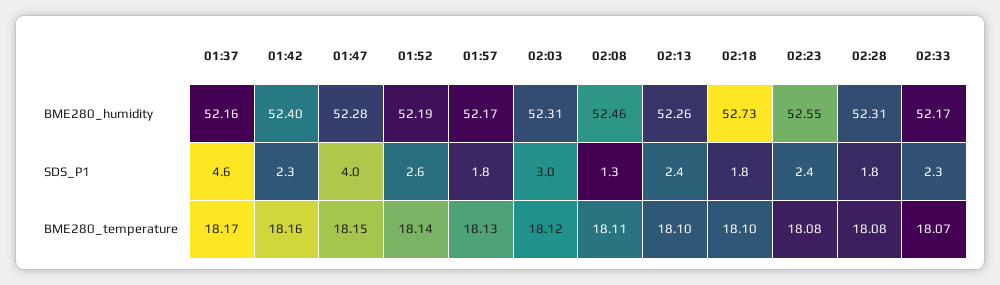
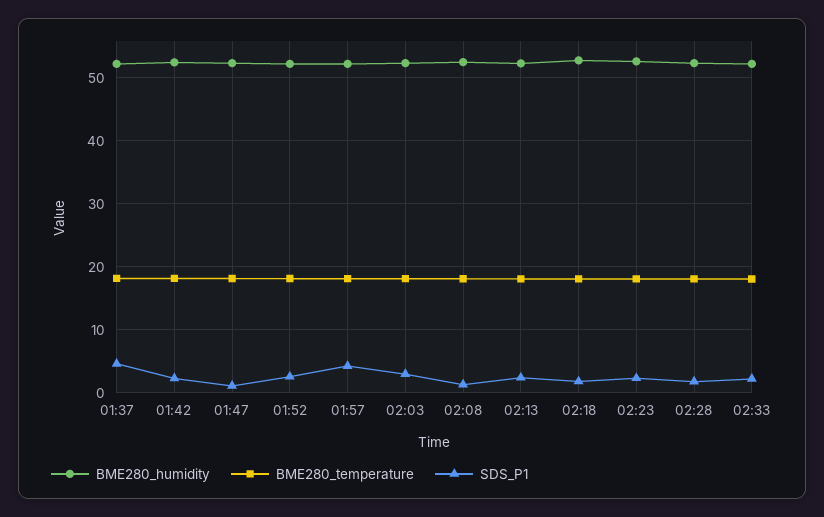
  {
    "BME280_humidity": {
      "01:37": 52.16,
      "01:42": 52.4,
      "01:47": 52.28,
      "01:52": 52.19,
      "01:57": 52.17,
      "02:03": 52.31,
      "02:08": 52.46,
      "02:13": 52.26,
      "02:18": 52.73,
      "02:23": 52.55,
      "02:28": 52.31,
      "02:33": 52.17
    },
    "SDS_P1": {
      "01:37": 4.6,
      "01:42": 2.3,
-     "01:47": 4,
+     "01:47": 1,
      "01:52": 2.6,
-     "01:57": 1.8,
+     "01:57": 4,
      "02:03": 3,
      "02:08": 1.3,
      "02:13": 2.4,
      "02:18": 1.8,
      "02:23": 2.4,
      "02:28": 1.8,
      "02:33": 2.3
    },
    "BME280_temperature": {
      "01:37": 18.17,
      "01:42": 18.16,
      "01:47": 18.15,
      "01:52": 18.14,
      "01:57": 18.13,
      "02:03": 18.12,
      "02:08": 18.11,
      "02:13": 18.1,
      "02:18": 18.1,
      "02:23": 18.08,
      "02:28": 18.08,
      "02:33": 18.07
    }
  }

